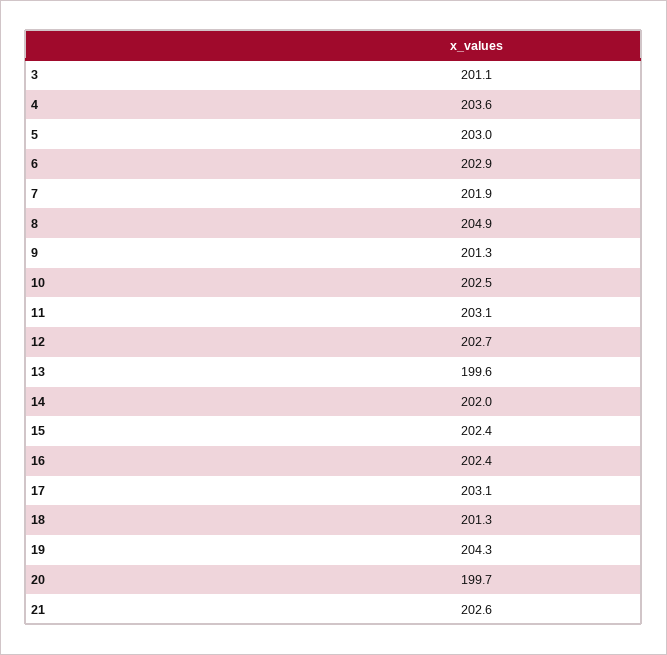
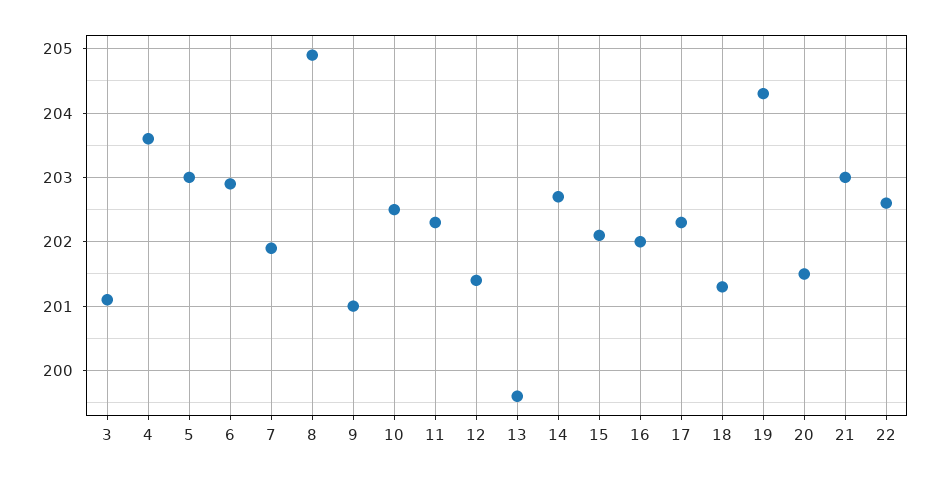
  {
    "3": 201.1,
    "4": 203.6,
    "5": 203,
    "6": 202.9,
    "7": 201.9,
    "8": 204.9,
-   "9": 201.3,
+   "9": 201,
    "10": 202.5,
-   "11": 203.1,
+   "11": 202.3,
-   "12": 202.7,
+   "12": 201.4,
    "13": 199.6,
-   "14": 202,
+   "14": 202.7,
-   "15": 202.4,
+   "15": 202.1,
-   "16": 202.4,
+   "16": 202,
-   "17": 203.1,
+   "17": 202.3,
    "18": 201.3,
    "19": 204.3,
-   "20": 199.7,
+   "20": 201.5,
-   "21": 202.6
+   "21": 203,
+   "22": 202.6
  }

